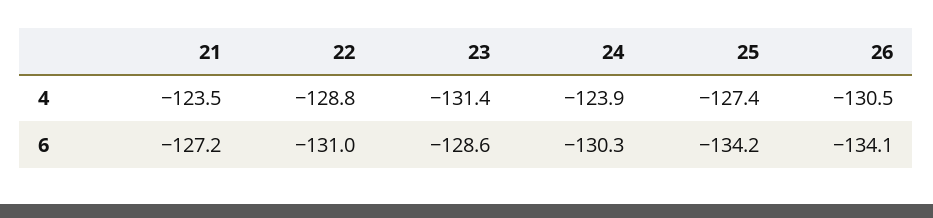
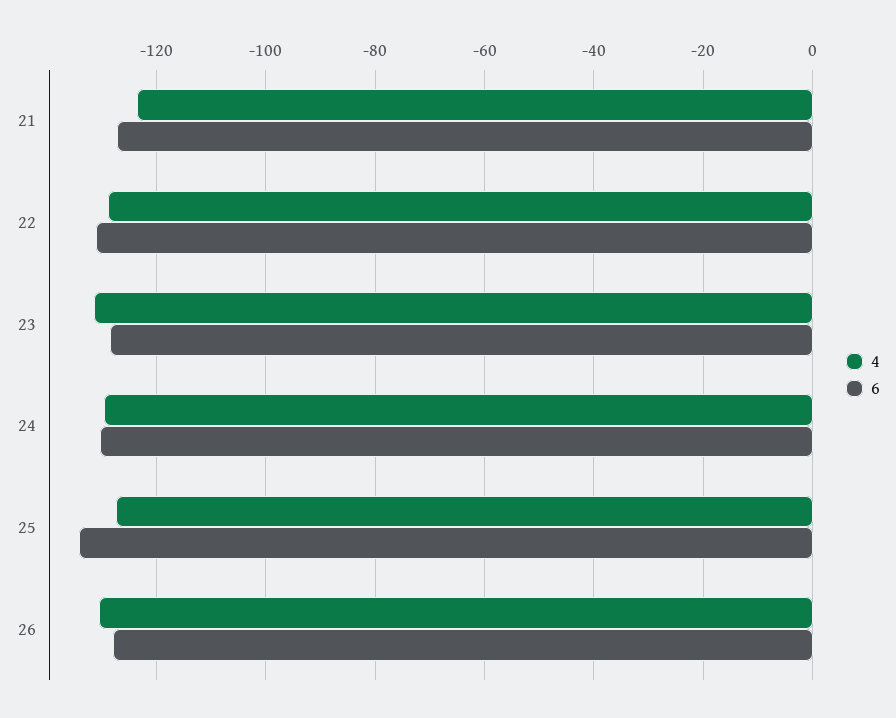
  {
    "4": {
      "21": -123.5,
      "22": -128.8,
      "23": -131.4,
-     "24": -123.9,
+     "24": -130,
      "25": -127.4,
      "26": -130.5
    },
    "6": {
      "21": -127.2,
      "22": -131,
      "23": -128.6,
      "24": -130.3,
      "25": -134.2,
-     "26": -134.1
+     "26": -128
    }
  }

